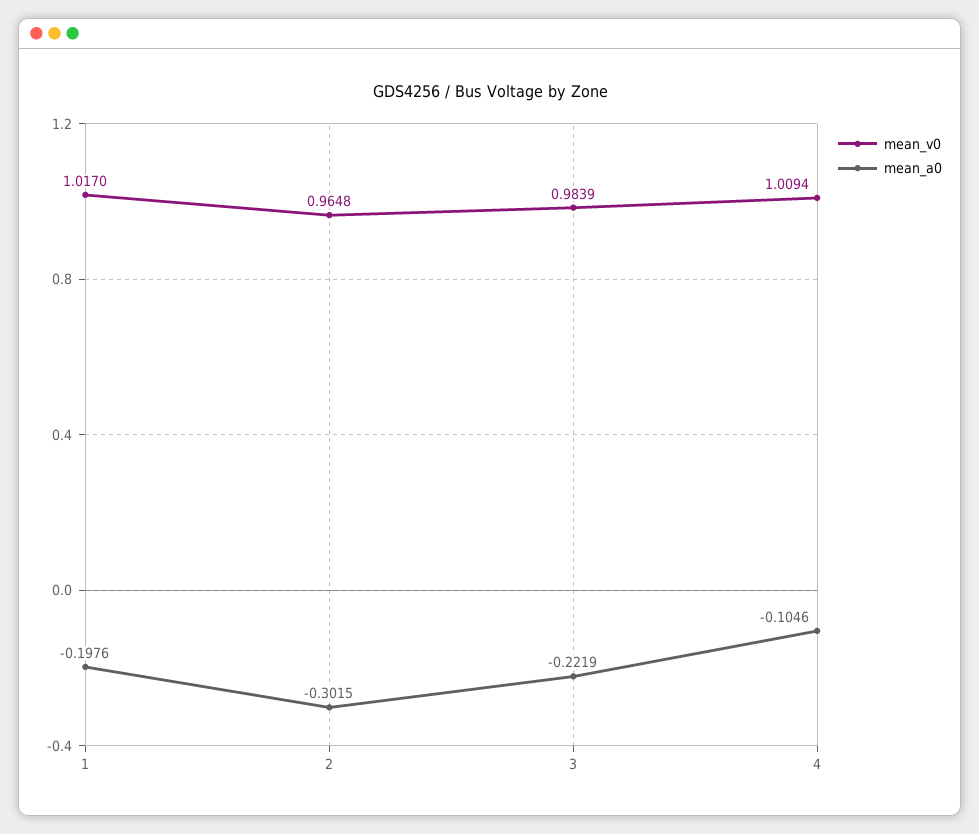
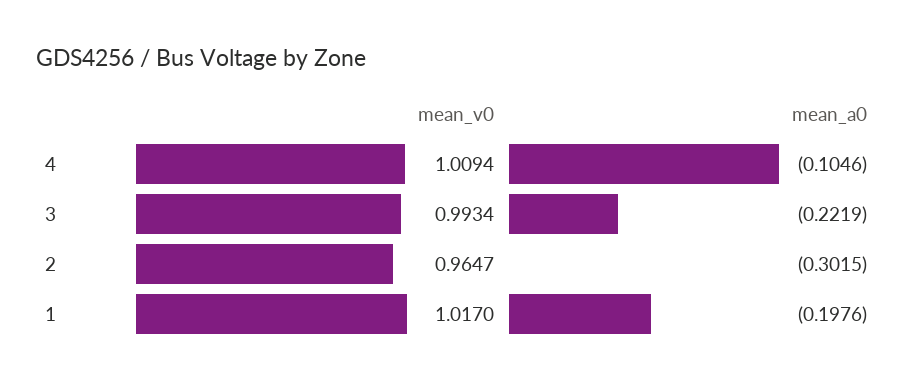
  {
    "mean_v0": {
      "1": 1.017,
-     "2": 0.9648,
+     "2": 0.9647,
-     "3": 0.9839,
+     "3": 0.9934,
      "4": 1.0094
    },
    "mean_a0": {
      "1": -0.1976,
      "2": -0.3015,
      "3": -0.2219,
      "4": -0.1046
    }
  }

